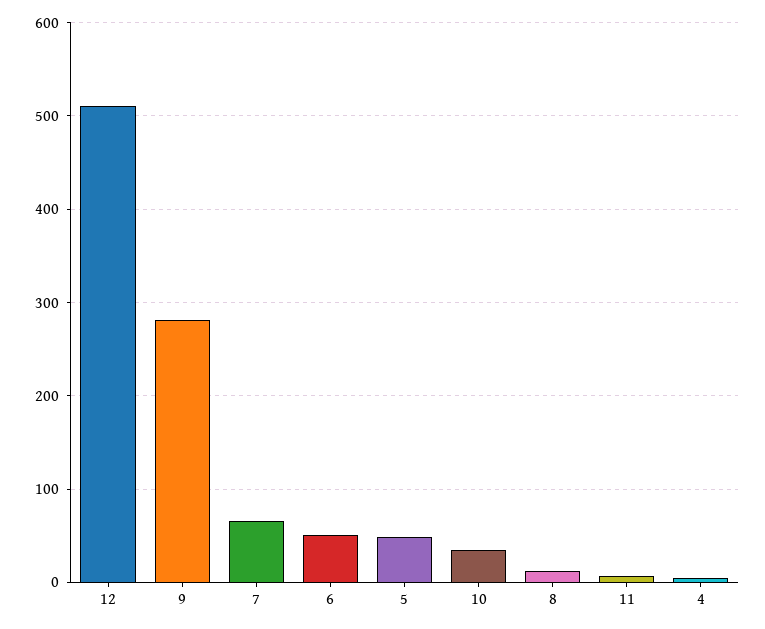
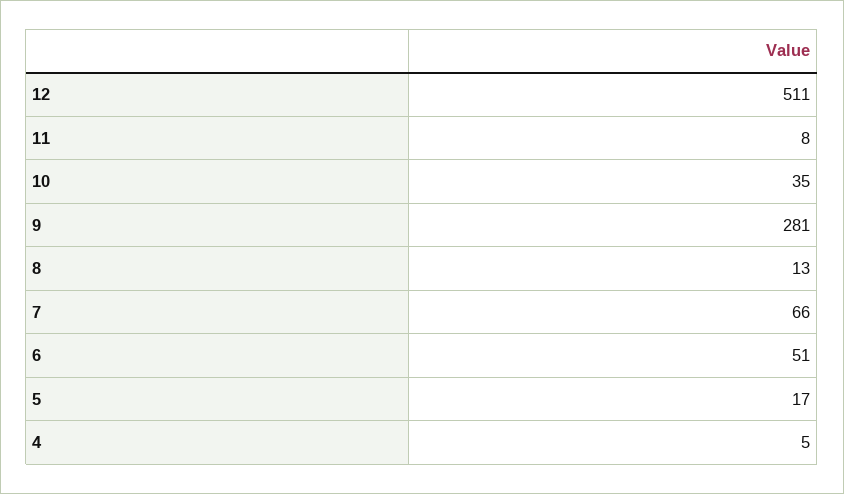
  {
    "12": 511,
    "9": 281,
    "7": 66,
    "6": 51,
-   "5": 50,
+   "5": 17,
    "10": 35,
    "8": 13,
    "11": 8,
    "4": 5
  }

